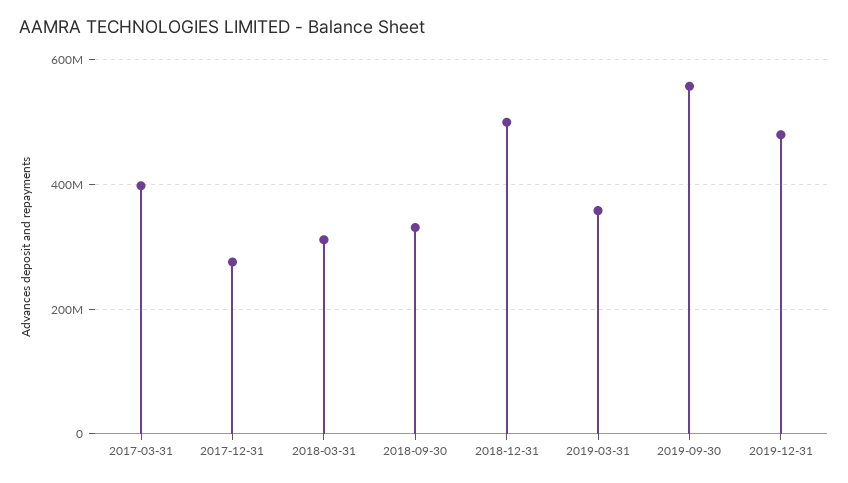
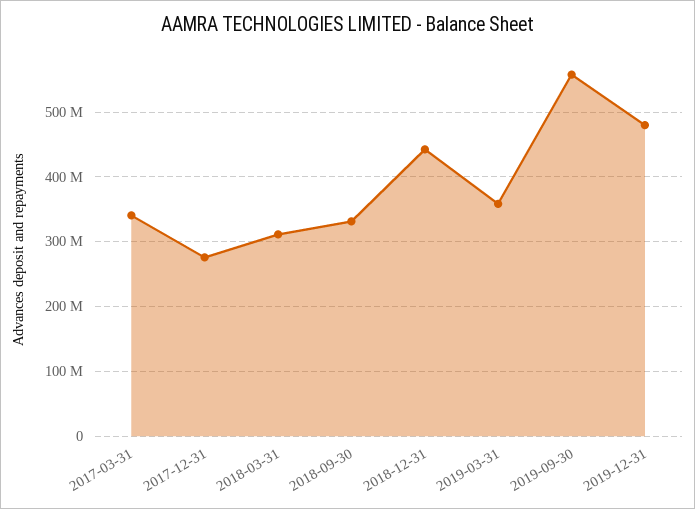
  {
-   "2017-03-31": 400000000,
+   "2017-03-31": 340000000,
    "2017-12-31": 280000000,
    "2018-03-31": 310000000,
    "2018-09-30": 330000000,
-   "2018-12-31": 500000000,
+   "2018-12-31": 440000000,
    "2019-03-31": 360000000,
    "2019-09-30": 560000000,
    "2019-12-31": 480000000
  }

